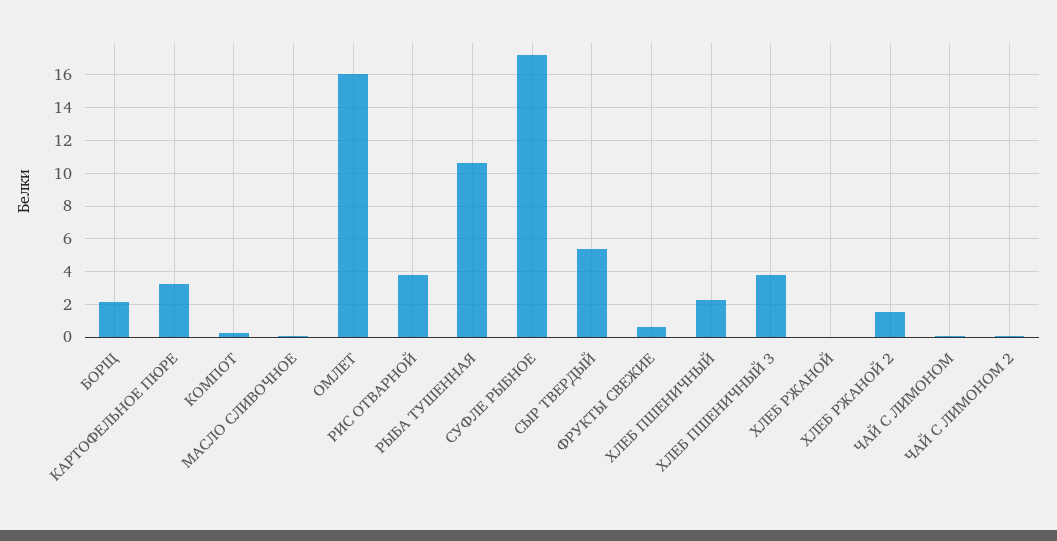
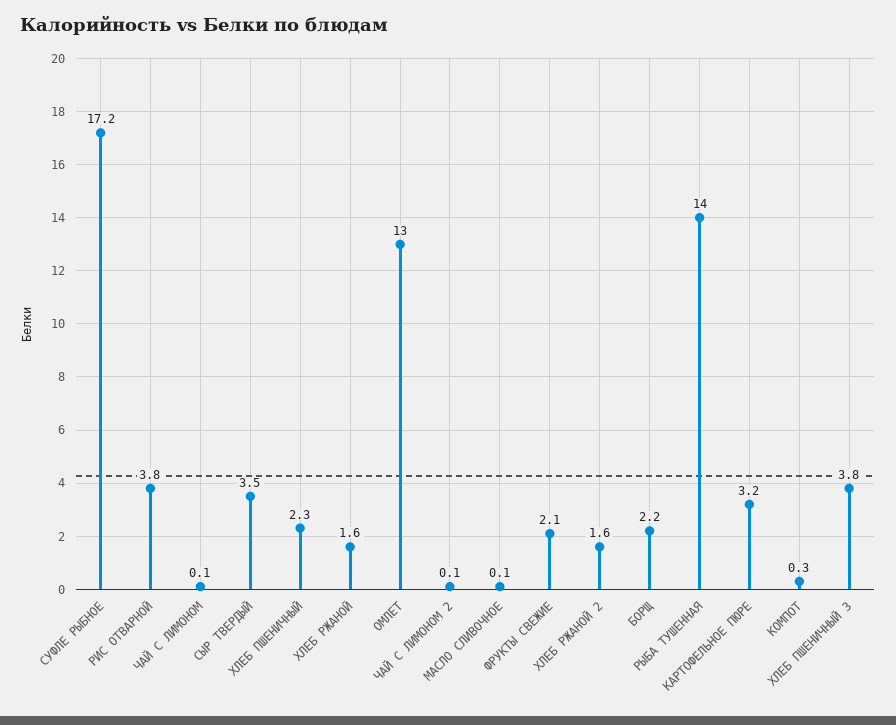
  {
    "БОРЩ": 2.2,
    "КАРТОФЕЛЬНОЕ ПЮРЕ": 3.2,
    "КОМПОТ": 0.3,
    "МАСЛО СЛИВОЧНОЕ": 0.1,
-   "ОМЛЕТ": 16,
+   "ОМЛЕТ": 13,
    "РИС ОТВАРНОЙ": 3.8,
-   "РЫБА ТУШЕННАЯ": 10.5,
+   "РЫБА ТУШЕННАЯ": 14,
    "СУФЛЕ РЫБНОЕ": 17.2,
-   "СЫР ТВЕРДЫЙ": 5.5,
+   "СЫР ТВЕРДЫЙ": 3.5,
-   "ФРУКТЫ СВЕЖИЕ": 0.5,
+   "ФРУКТЫ СВЕЖИЕ": 2.1,
    "ХЛЕБ ПШЕНИЧНЫЙ": 2.3,
    "ХЛЕБ ПШЕНИЧНЫЙ 3": 3.8,
-   "ХЛЕБ РЖАНОЙ": 0,
+   "ХЛЕБ РЖАНОЙ": 1.6,
    "ХЛЕБ РЖАНОЙ 2": 1.6,
    "ЧАЙ С ЛИМОНОМ": 0.1,
    "ЧАЙ С ЛИМОНОМ 2": 0.1
  }

